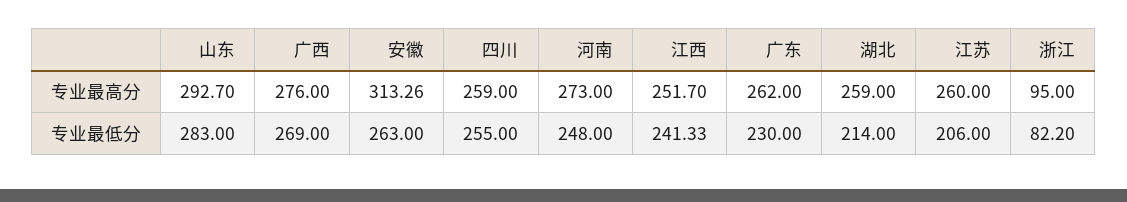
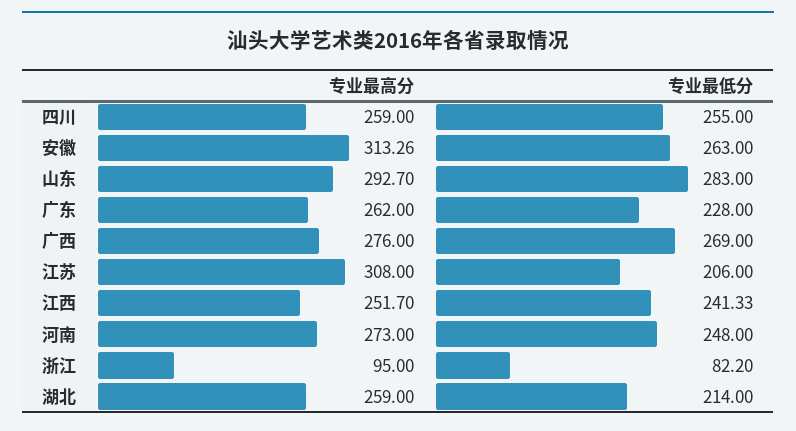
  {
    "山东": {
      "专业最高分": 292.7,
      "专业最低分": 283
    },
    "广西": {
      "专业最高分": 276,
      "专业最低分": 269
    },
    "安徽": {
      "专业最高分": 313.26,
      "专业最低分": 263
    },
    "四川": {
      "专业最高分": 259,
      "专业最低分": 255
    },
    "河南": {
      "专业最高分": 273,
      "专业最低分": 248
    },
    "江西": {
      "专业最高分": 251.7,
      "专业最低分": 241.33
    },
    "广东": {
      "专业最高分": 262,
-     "专业最低分": 230
+     "专业最低分": 228
    },
    "湖北": {
      "专业最高分": 259,
      "专业最低分": 214
    },
    "江苏": {
-     "专业最高分": 260,
+     "专业最高分": 308,
      "专业最低分": 206
    },
    "浙江": {
      "专业最高分": 95,
      "专业最低分": 82.2
    }
  }

